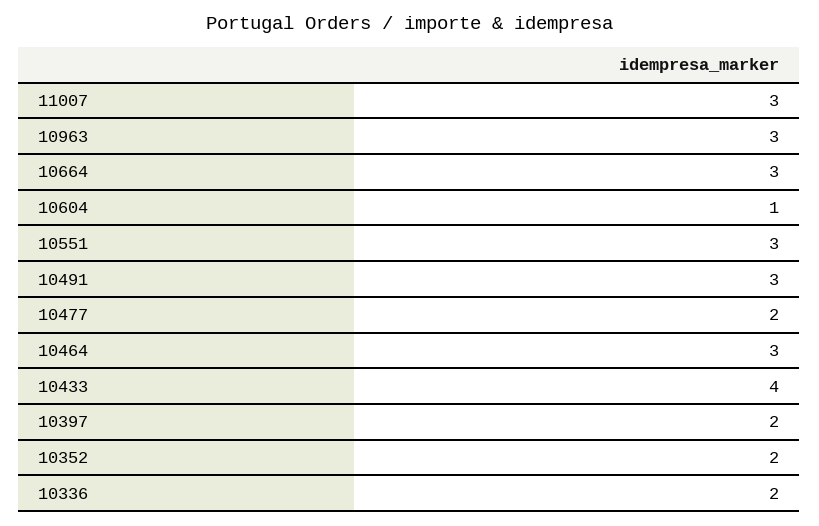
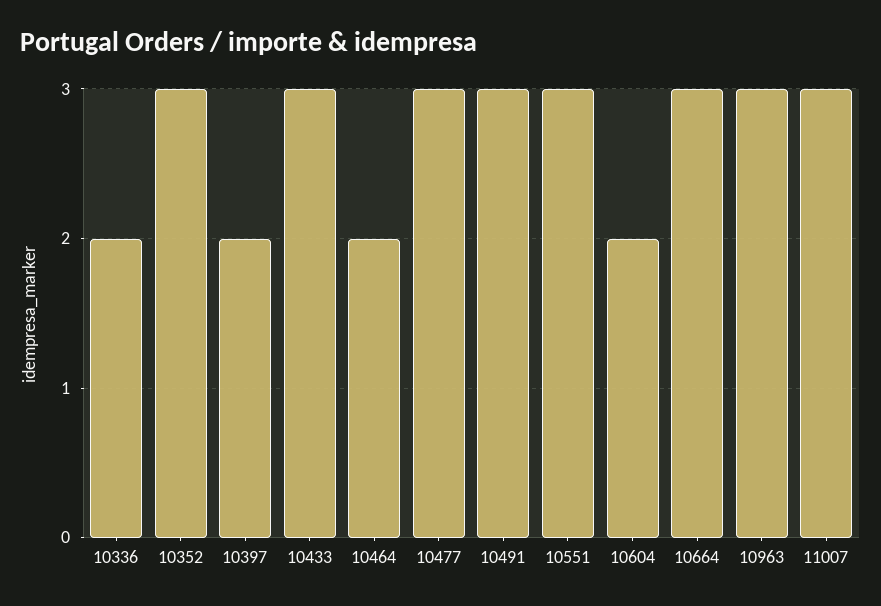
  {
    "11007": 3,
    "10963": 3,
    "10664": 3,
-   "10604": 1,
+   "10604": 2,
    "10551": 3,
    "10491": 3,
-   "10477": 2,
+   "10477": 3,
-   "10464": 3,
+   "10464": 2,
-   "10433": 4,
+   "10433": 3,
    "10397": 2,
-   "10352": 2,
+   "10352": 3,
    "10336": 2
  }

